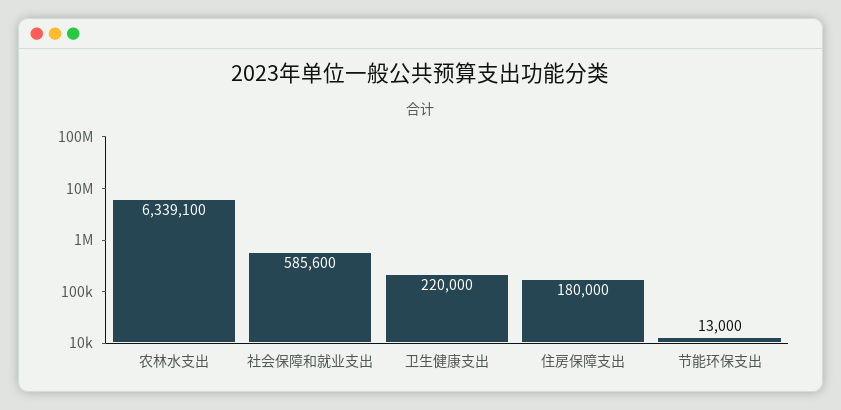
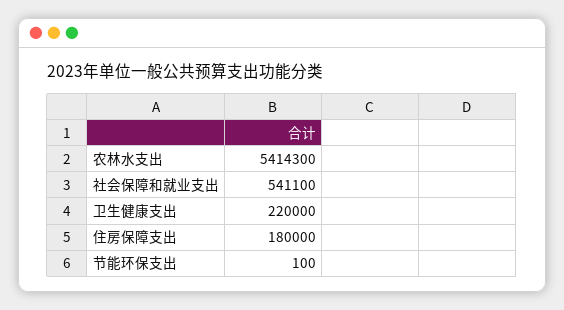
  {
-   "农林水支出": 6339100,
+   "农林水支出": 5414300,
-   "社会保障和就业支出": 585600,
+   "社会保障和就业支出": 541100,
    "卫生健康支出": 220000,
    "住房保障支出": 180000,
-   "节能环保支出": 13000
+   "节能环保支出": 100
  }

